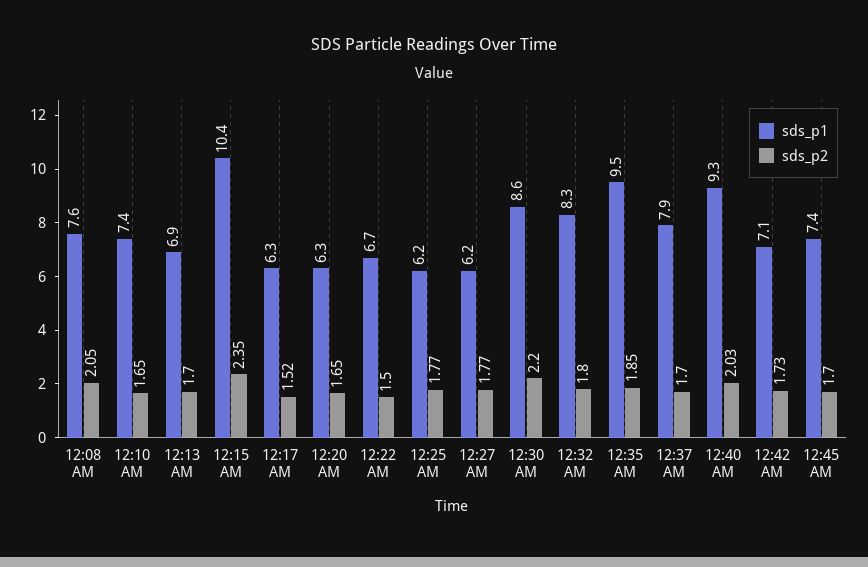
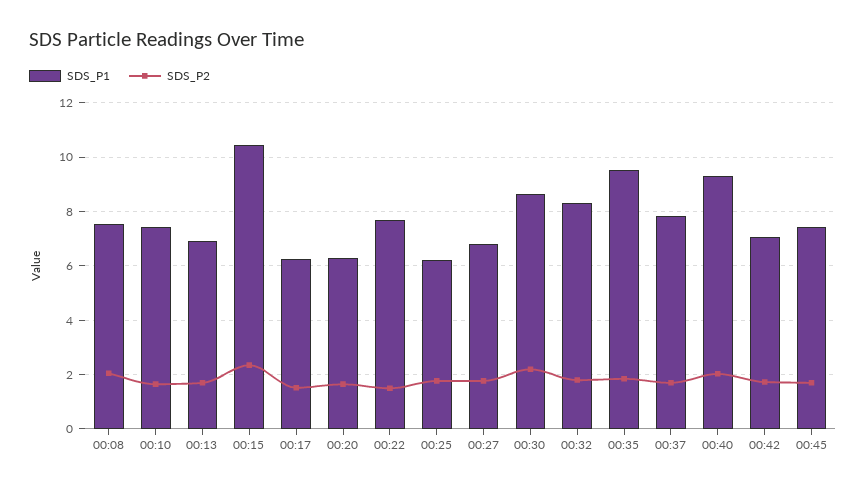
  {
    "sds_p1": {
      "12:08 AM": 7.6,
      "12:10 AM": 7.4,
      "12:13 AM": 6.9,
      "12:15 AM": 10.4,
      "12:17 AM": 6.3,
      "12:20 AM": 6.3,
-     "12:22 AM": 6.7,
+     "12:22 AM": 7.75,
      "12:25 AM": 6.2,
-     "12:27 AM": 6.2,
+     "12:27 AM": 6.75,
      "12:30 AM": 8.6,
      "12:32 AM": 8.3,
      "12:35 AM": 9.5,
      "12:37 AM": 7.9,
      "12:40 AM": 9.3,
      "12:42 AM": 7.1,
      "12:45 AM": 7.4
    },
    "sds_p2": {
      "12:08 AM": 2.05,
      "12:10 AM": 1.65,
      "12:13 AM": 1.7,
      "12:15 AM": 2.35,
      "12:17 AM": 1.52,
      "12:20 AM": 1.65,
      "12:22 AM": 1.5,
      "12:25 AM": 1.77,
      "12:27 AM": 1.77,
      "12:30 AM": 2.2,
      "12:32 AM": 1.8,
      "12:35 AM": 1.85,
      "12:37 AM": 1.7,
      "12:40 AM": 2.03,
      "12:42 AM": 1.73,
      "12:45 AM": 1.7
    }
  }

